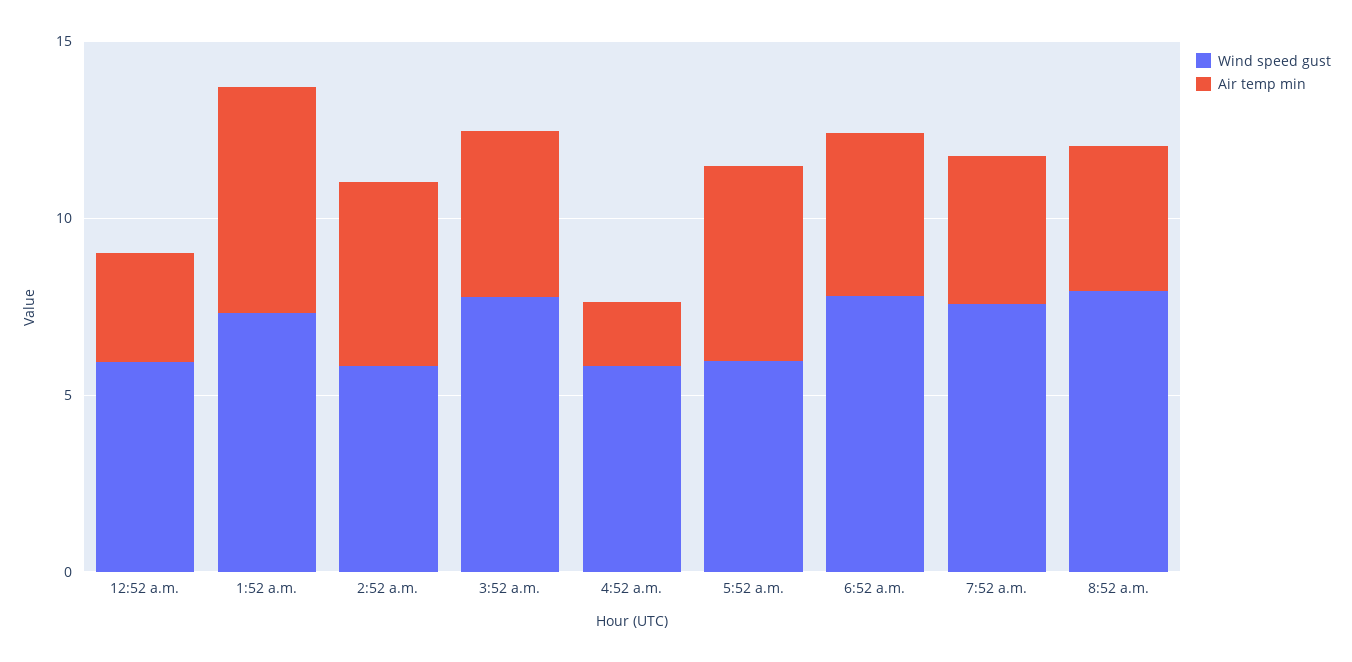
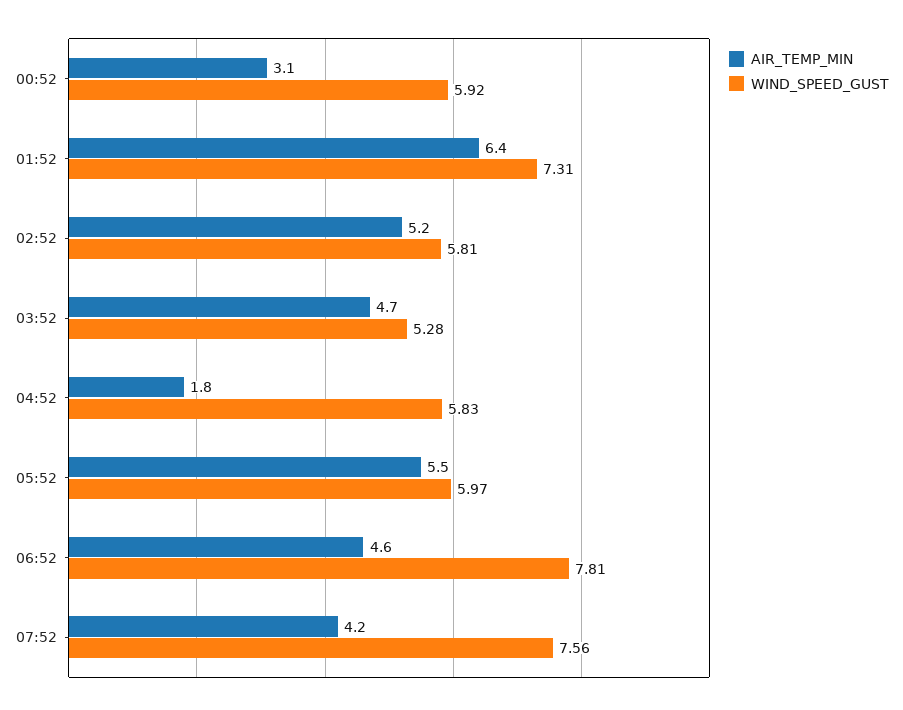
  {
    "Wind speed gust": {
      "12:52 a.m.": 5.92,
      "1:52 a.m.": 7.31,
      "2:52 a.m.": 5.81,
-     "3:52 a.m.": 8,
+     "3:52 a.m.": 5.28,
      "4:52 a.m.": 5.83,
      "5:52 a.m.": 5.97,
      "6:52 a.m.": 7.81,
-     "7:52 a.m.": 7.56,
+     "7:52 a.m.": 7.56
-     "8:52 a.m.": 8
    },
    "Air temp min": {
      "12:52 a.m.": 3.1,
      "1:52 a.m.": 6.4,
      "2:52 a.m.": 5.2,
      "3:52 a.m.": 4.7,
      "4:52 a.m.": 1.8,
      "5:52 a.m.": 5.5,
      "6:52 a.m.": 4.6,
-     "7:52 a.m.": 4.2,
+     "7:52 a.m.": 4.2
-     "8:52 a.m.": 4
    }
  }

